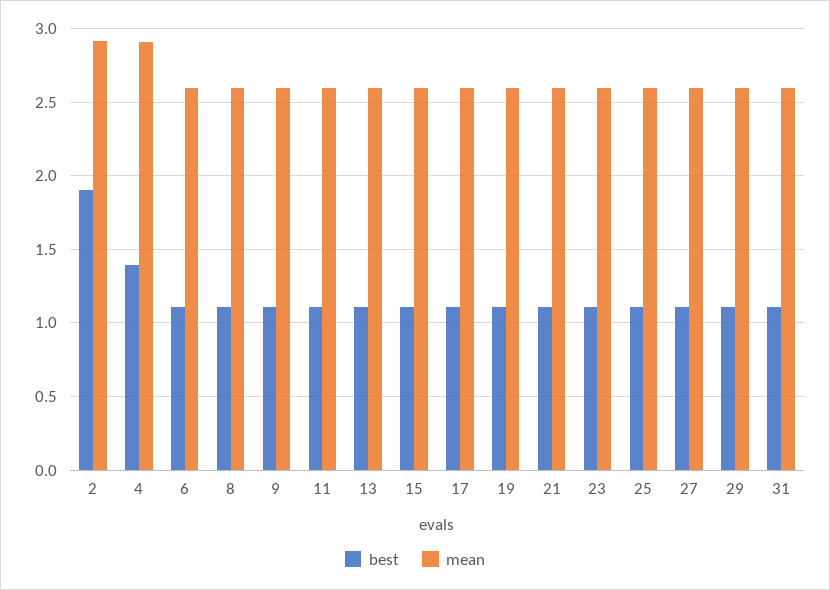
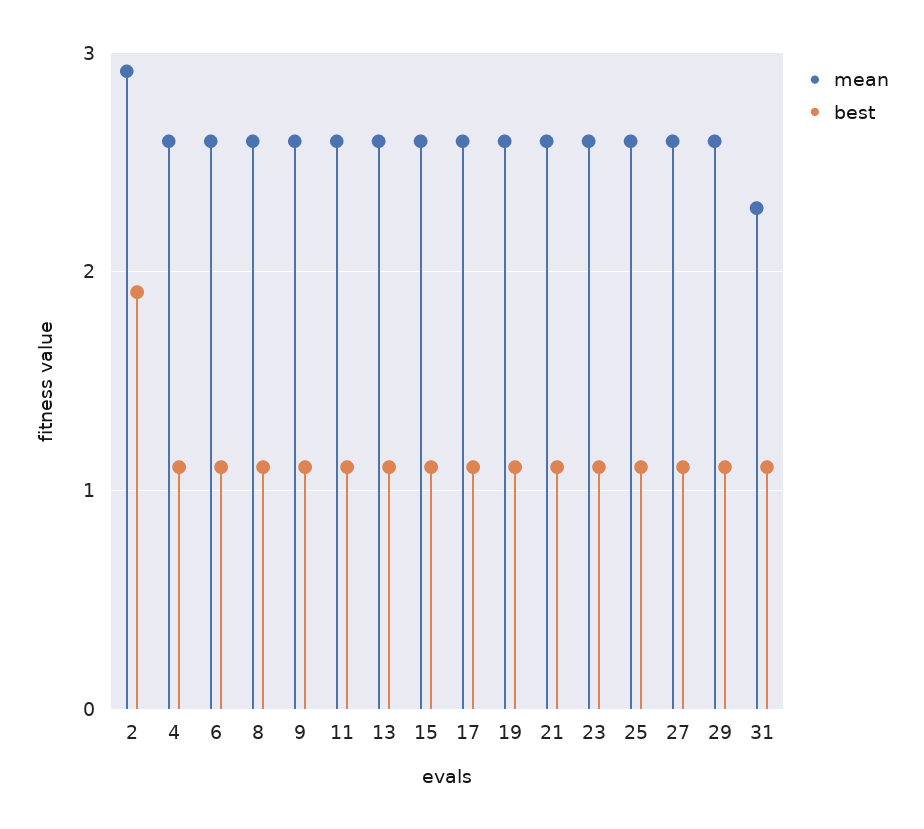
  {
    "best": {
      "2": 1.9,
-     "4": 1.4,
+     "4": 1.1,
      "6": 1.1,
      "8": 1.1,
      "9": 1.1,
      "11": 1.1,
      "13": 1.1,
      "15": 1.1,
      "17": 1.1,
      "19": 1.1,
      "21": 1.1,
      "23": 1.1,
      "25": 1.1,
      "27": 1.1,
      "29": 1.1,
      "31": 1.1
    },
    "mean": {
      "2": 2.9,
-     "4": 2.9,
+     "4": 2.6,
      "6": 2.6,
      "8": 2.6,
      "9": 2.6,
      "11": 2.6,
      "13": 2.6,
      "15": 2.6,
      "17": 2.6,
      "19": 2.6,
      "21": 2.6,
      "23": 2.6,
      "25": 2.6,
      "27": 2.6,
      "29": 2.6,
-     "31": 2.6
+     "31": 2.3
    }
  }

